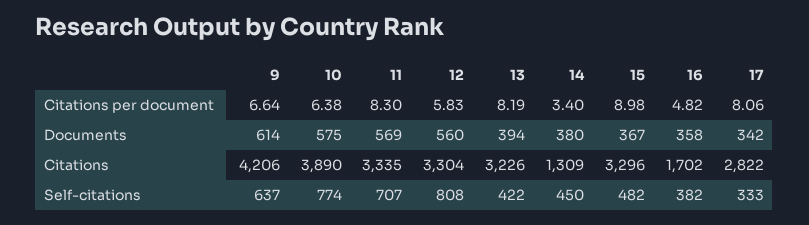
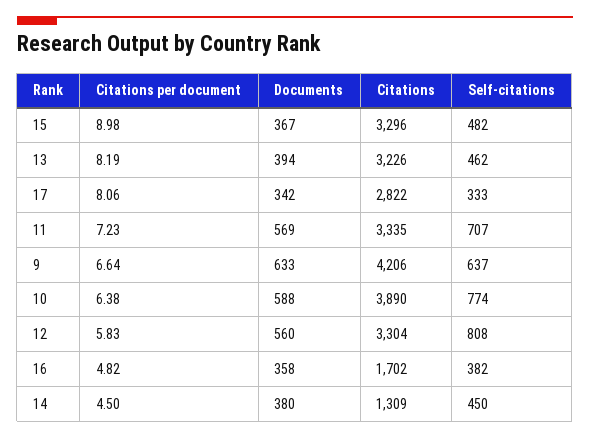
  {
    "9": {
      "Citations per document": 6.64,
-     "Documents": 614,
+     "Documents": 633,
      "Citations": 4206,
      "Self-citations": 637
    },
    "10": {
      "Citations per document": 6.38,
-     "Documents": 575,
+     "Documents": 588,
      "Citations": 3890,
      "Self-citations": 774
    },
    "11": {
-     "Citations per document": 8.3,
+     "Citations per document": 7.23,
      "Documents": 569,
      "Citations": 3335,
      "Self-citations": 707
    },
    "12": {
      "Citations per document": 5.83,
      "Documents": 560,
      "Citations": 3304,
      "Self-citations": 808
    },
    "13": {
      "Citations per document": 8.19,
      "Documents": 394,
      "Citations": 3226,
-     "Self-citations": 422
+     "Self-citations": 462
    },
    "14": {
-     "Citations per document": 3.4,
+     "Citations per document": 4.5,
      "Documents": 380,
      "Citations": 1309,
      "Self-citations": 450
    },
    "15": {
      "Citations per document": 8.98,
      "Documents": 367,
      "Citations": 3296,
      "Self-citations": 482
    },
    "16": {
      "Citations per document": 4.82,
      "Documents": 358,
      "Citations": 1702,
      "Self-citations": 382
    },
    "17": {
      "Citations per document": 8.06,
      "Documents": 342,
      "Citations": 2822,
      "Self-citations": 333
    }
  }

